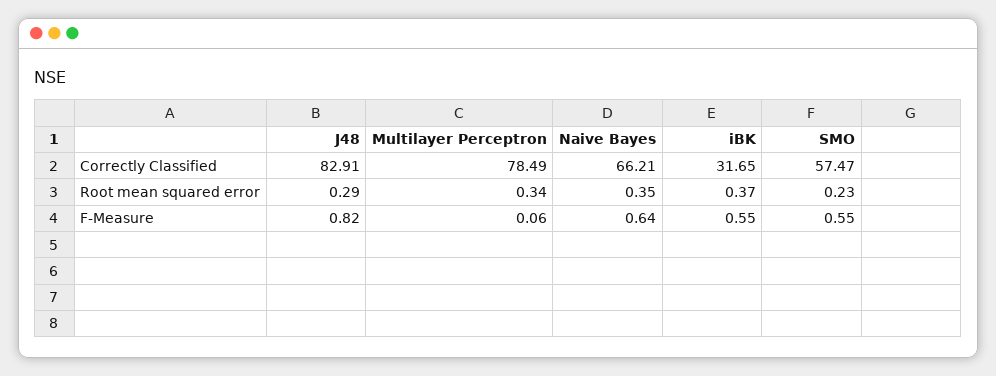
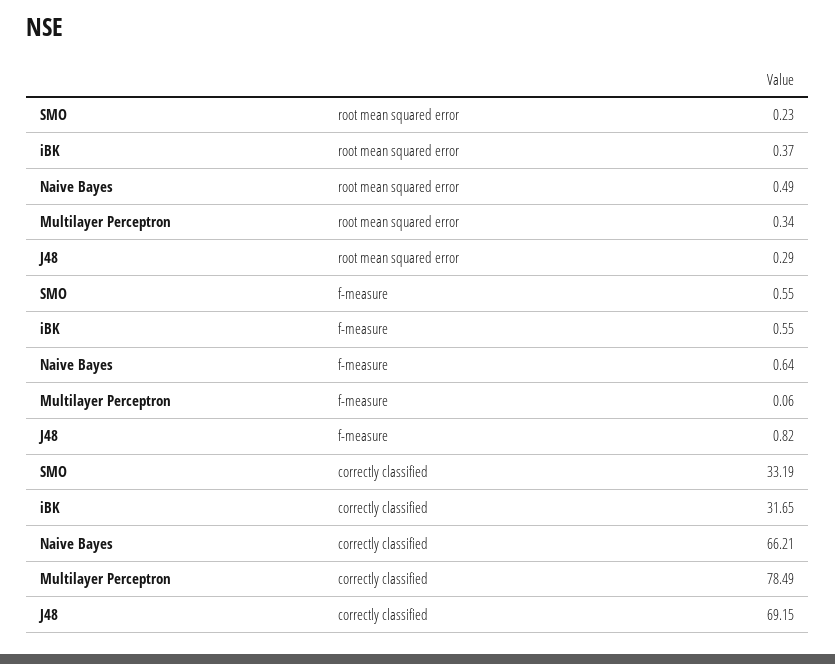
  {
    "J48": {
-     "Correctly Classified": 82.91,
+     "Correctly Classified": 69.15,
      "Root mean squared error": 0.29,
      "F-Measure": 0.82
    },
    "Multilayer Perceptron": {
      "Correctly Classified": 78.49,
      "Root mean squared error": 0.34,
      "F-Measure": 0.06
    },
    "Naive Bayes": {
      "Correctly Classified": 66.21,
-     "Root mean squared error": 0.35,
+     "Root mean squared error": 0.49,
      "F-Measure": 0.64
    },
    "iBK": {
      "Correctly Classified": 31.65,
      "Root mean squared error": 0.37,
      "F-Measure": 0.55
    },
    "SMO": {
-     "Correctly Classified": 57.47,
+     "Correctly Classified": 33.19,
      "Root mean squared error": 0.23,
      "F-Measure": 0.55
    }
  }

